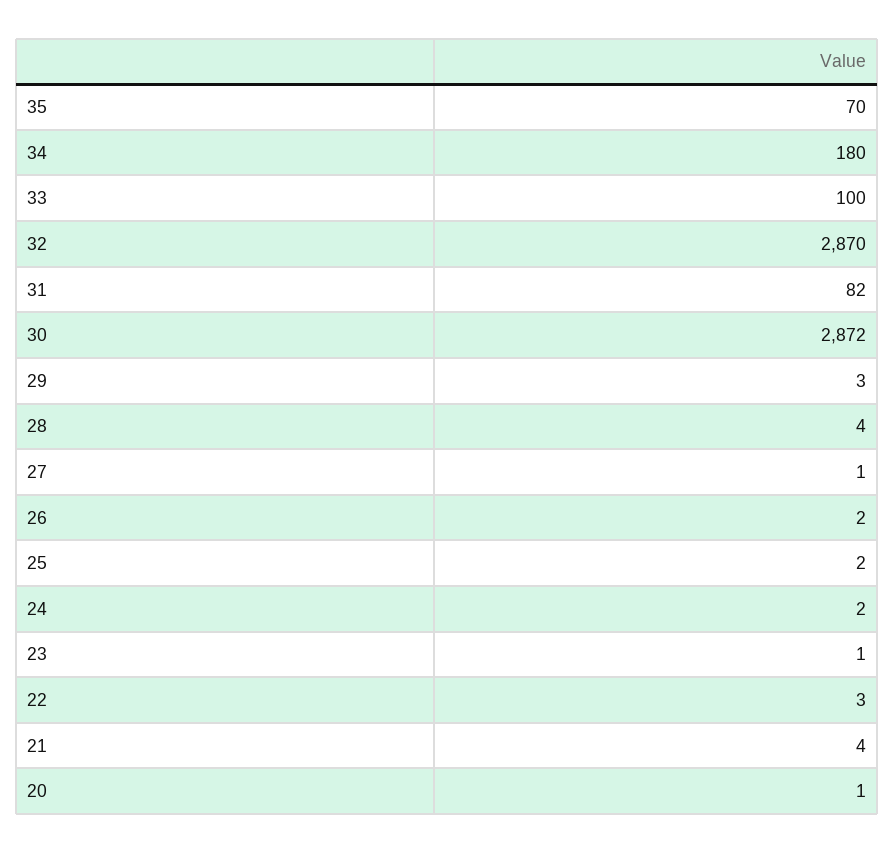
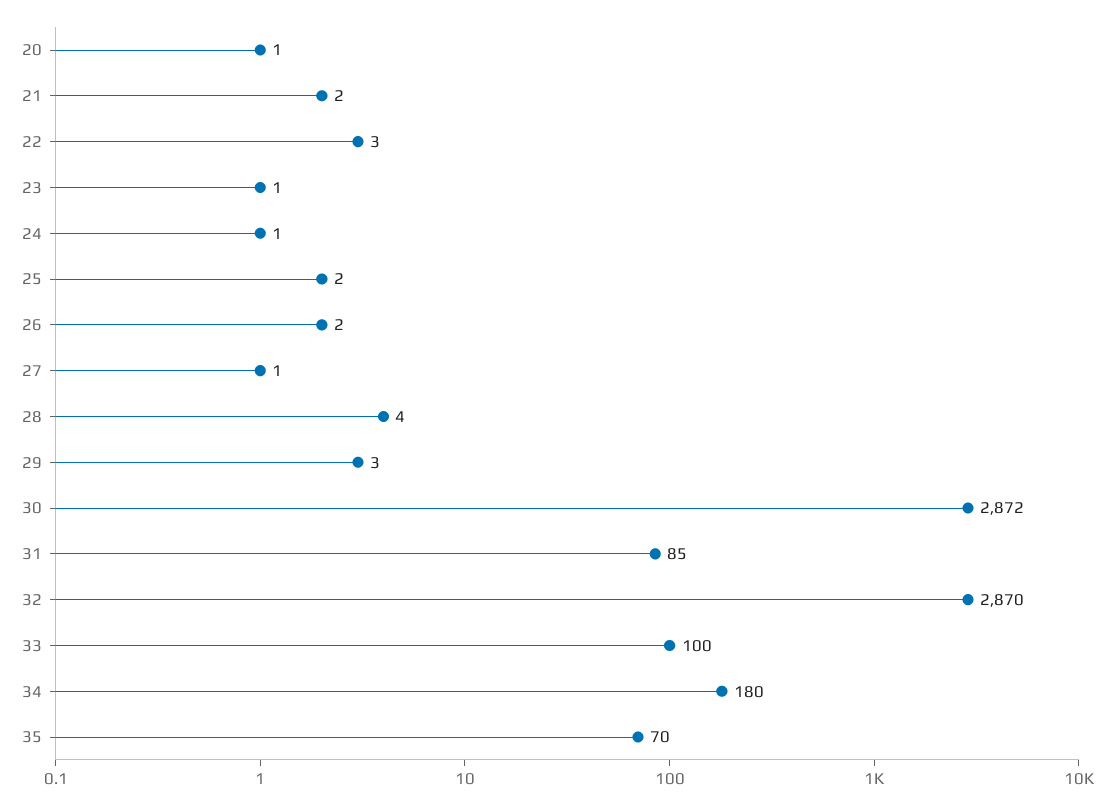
  {
    "35": 70,
    "34": 180,
    "33": 100,
    "32": 2870,
-   "31": 82,
+   "31": 85,
    "30": 2872,
    "29": 3,
    "28": 4,
    "27": 1,
    "26": 2,
    "25": 2,
-   "24": 2,
+   "24": 1,
    "23": 1,
    "22": 3,
-   "21": 4,
+   "21": 2,
    "20": 1
  }

